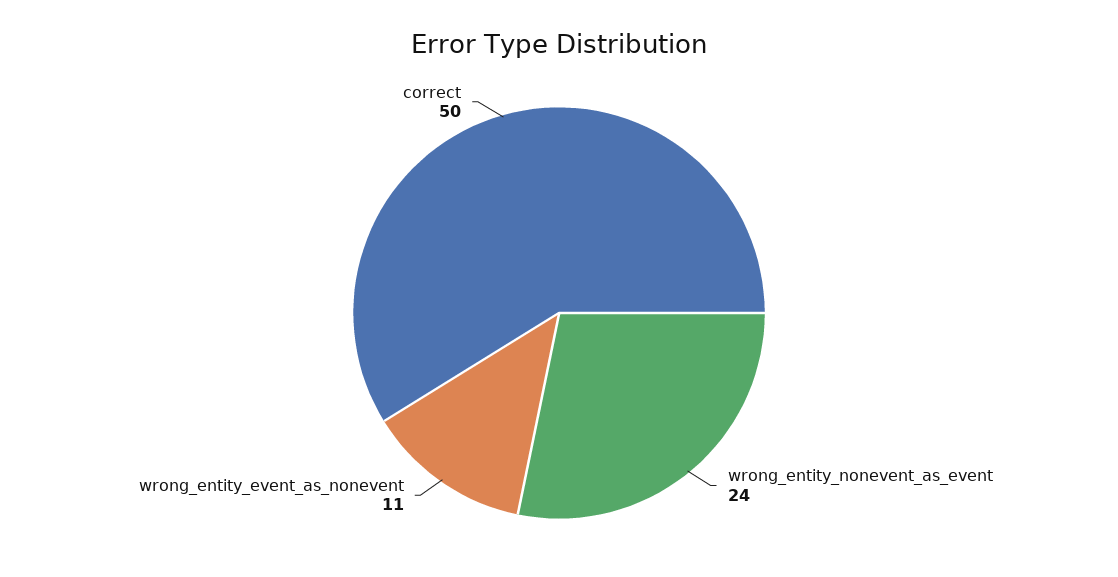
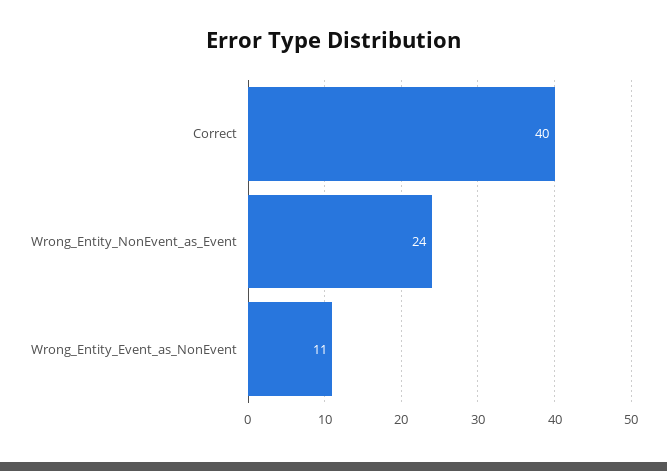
  {
    "wrong_entity_nonevent_as_event": 24,
    "wrong_entity_event_as_nonevent": 11,
-   "correct": 50
+   "correct": 40
  }

